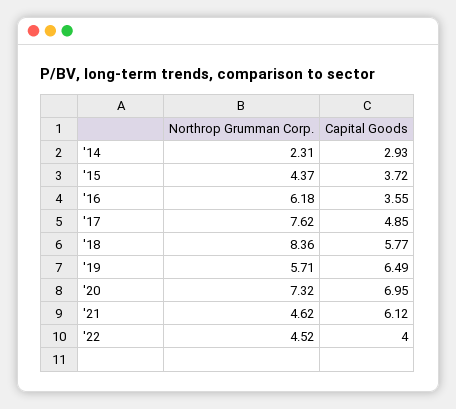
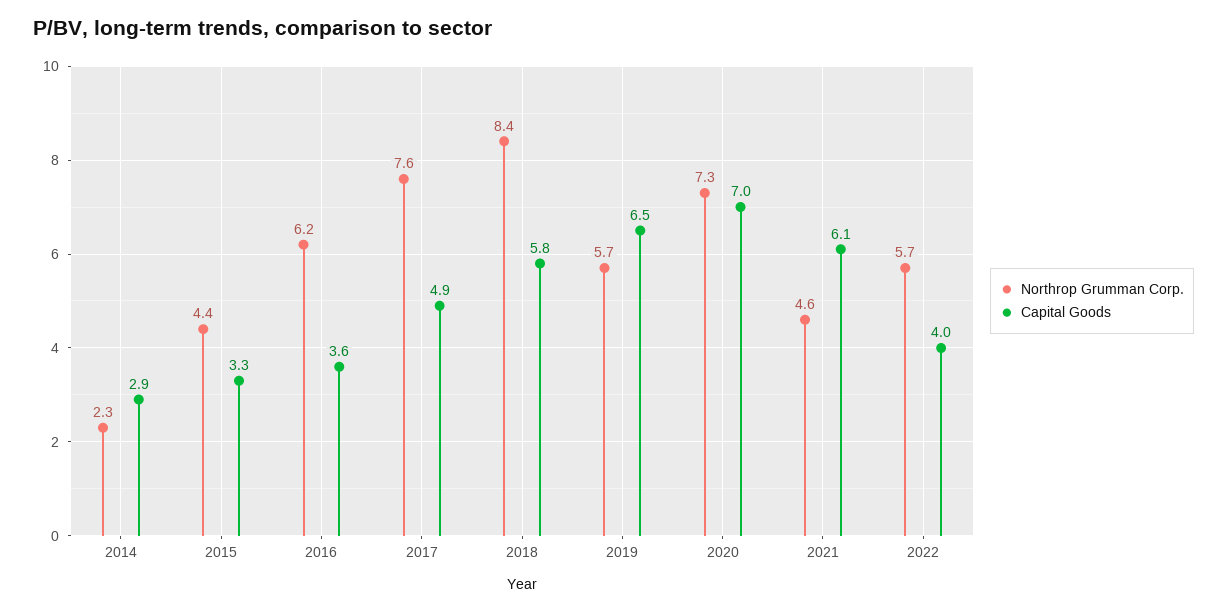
  {
    "Northrop Grumman Corp.": {
      "'14": 2.31,
      "'15": 4.37,
      "'16": 6.18,
      "'17": 7.62,
      "'18": 8.36,
      "'19": 5.71,
      "'20": 7.32,
      "'21": 4.62,
-     "'22": 4.52
+     "'22": 5.7
    },
    "Capital Goods": {
      "'14": 2.93,
-     "'15": 3.72,
+     "'15": 3.3,
      "'16": 3.55,
      "'17": 4.85,
      "'18": 5.77,
      "'19": 6.49,
      "'20": 6.95,
      "'21": 6.12,
      "'22": 4
    }
  }

